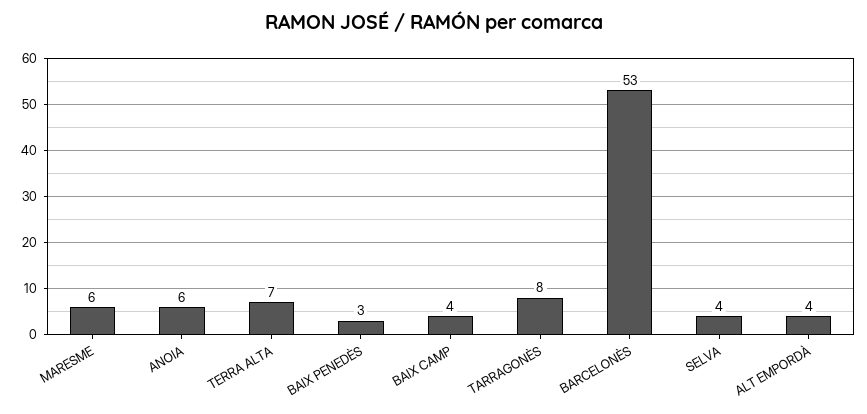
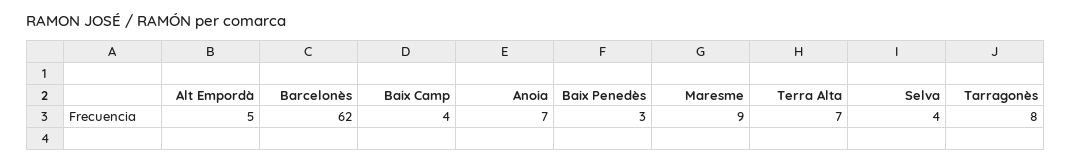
  {
-   "MARESME": 6,
+   "MARESME": 9,
-   "ANOIA": 6,
+   "ANOIA": 7,
    "TERRA ALTA": 7,
    "BAIX PENEDÈS": 3,
    "BAIX CAMP": 4,
    "TARRAGONÈS": 8,
-   "BARCELONÈS": 53,
+   "BARCELONÈS": 62,
    "SELVA": 4,
-   "ALT EMPORDÀ": 4
+   "ALT EMPORDÀ": 5
  }

